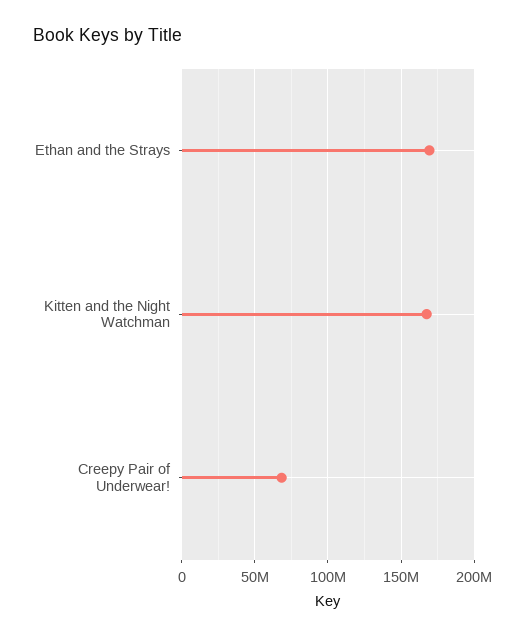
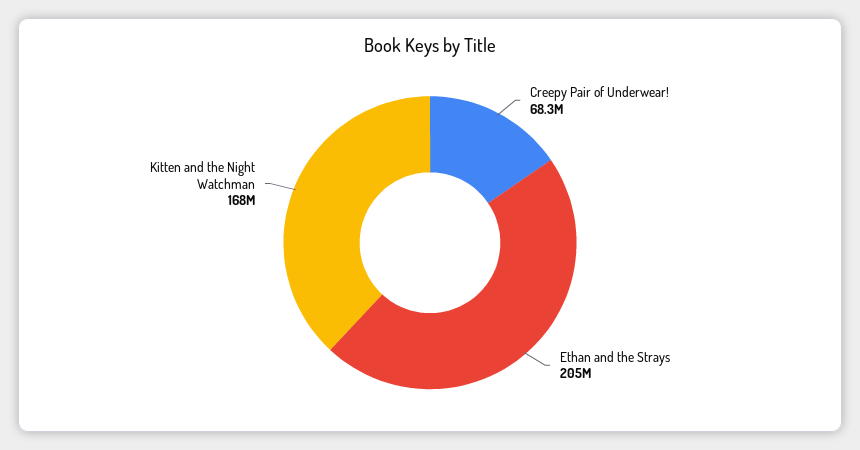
  {
-   "Ethan and the Strays": 170000000,
+   "Ethan and the Strays": 205000000,
    "Kitten and the Night Watchman": 168000000,
    "Creepy Pair of Underwear!": 68300000
  }

